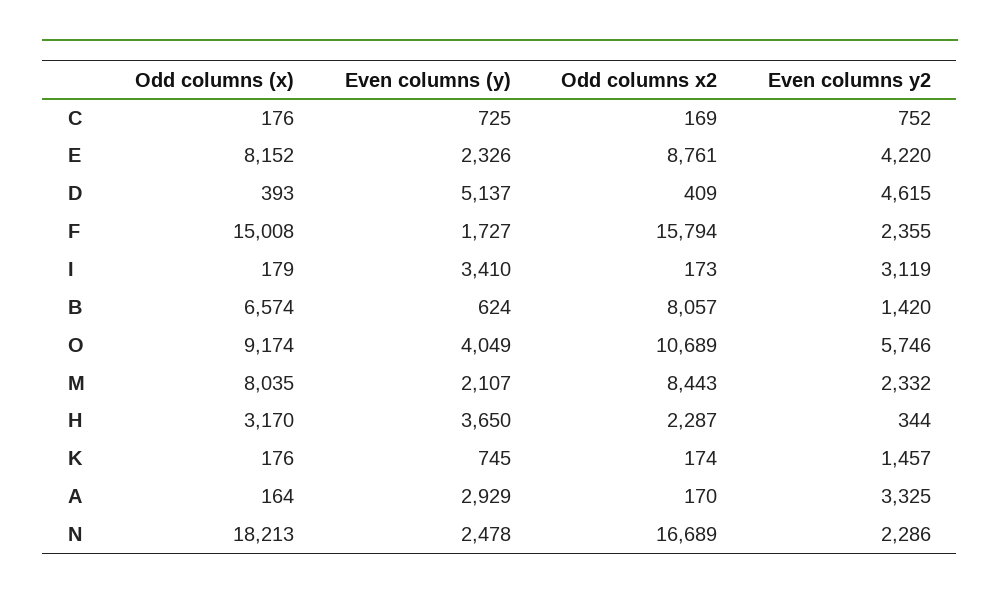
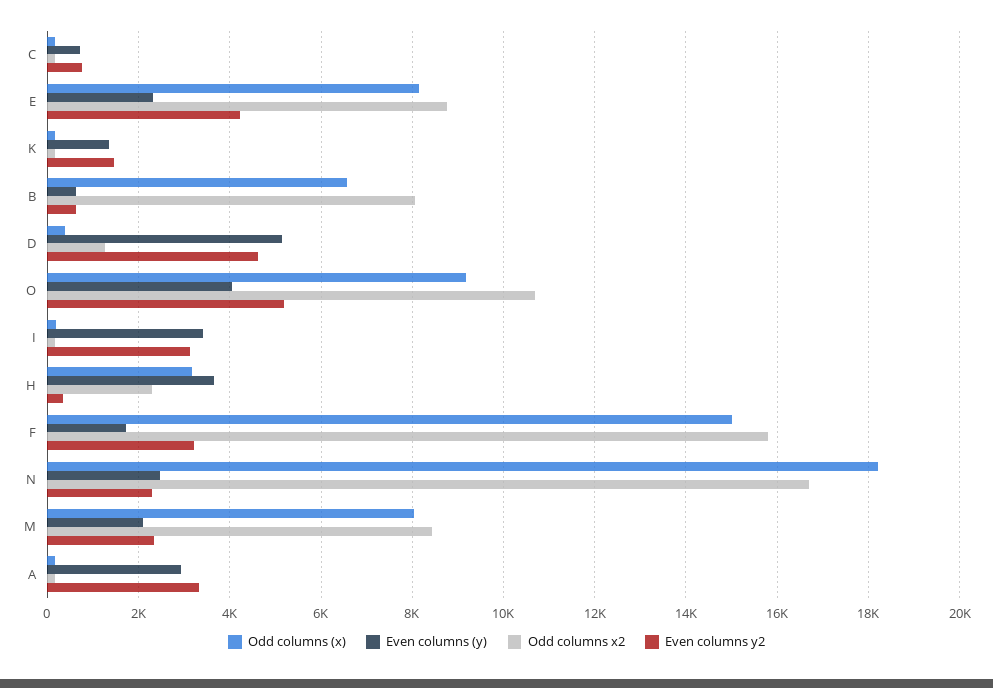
  {
    "Odd columns (x)": {
      "C": 176,
      "E": 8152,
      "D": 393,
      "F": 15008,
      "I": 179,
      "B": 6574,
      "O": 9174,
      "M": 8035,
      "H": 3170,
      "K": 176,
      "A": 164,
      "N": 18213
    },
    "Even columns (y)": {
      "C": 725,
      "E": 2326,
      "D": 5137,
      "F": 1727,
      "I": 3410,
      "B": 624,
      "O": 4049,
      "M": 2107,
      "H": 3650,
-     "K": 745,
+     "K": 1400,
      "A": 2929,
      "N": 2478
    },
    "Odd columns x2": {
      "C": 169,
      "E": 8761,
-     "D": 409,
+     "D": 1200,
      "F": 15794,
      "I": 173,
      "B": 8057,
      "O": 10689,
      "M": 8443,
      "H": 2287,
      "K": 174,
      "A": 170,
      "N": 16689
    },
    "Even columns y2": {
      "C": 752,
      "E": 4220,
      "D": 4615,
-     "F": 2355,
+     "F": 3200,
      "I": 3119,
-     "B": 1420,
+     "B": 600,
-     "O": 5746,
+     "O": 5200,
      "M": 2332,
      "H": 344,
      "K": 1457,
      "A": 3325,
      "N": 2286
    }
  }

